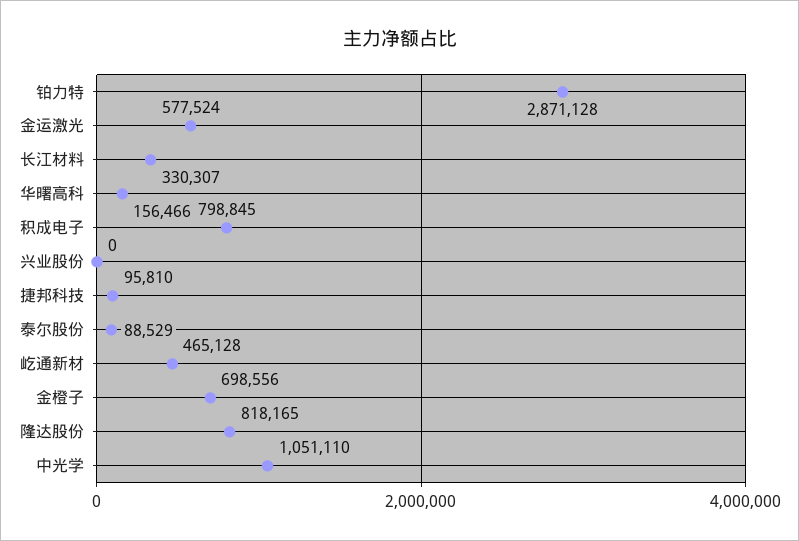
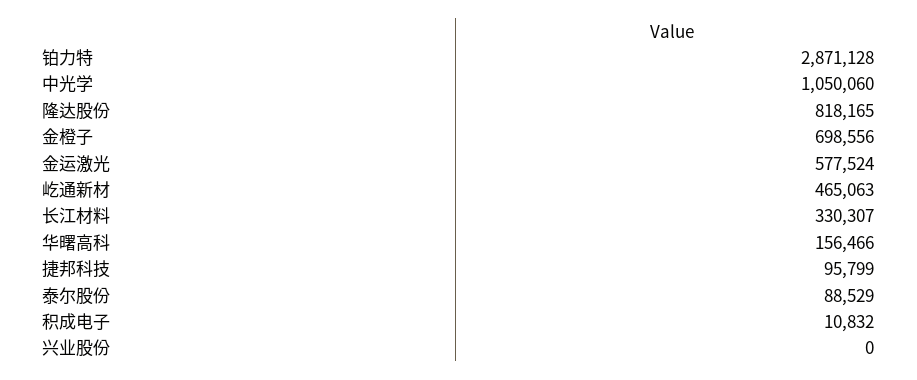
  {
    "铂力特": 2871128,
    "金运激光": 577524,
    "长江材料": 330307,
    "华曙高科": 156466,
-   "积成电子": 798845,
+   "积成电子": 10832,
    "兴业股份": 0,
-   "捷邦科技": 95810,
+   "捷邦科技": 95799,
    "泰尔股份": 88529,
-   "屹通新材": 465128,
+   "屹通新材": 465063,
    "金橙子": 698556,
    "隆达股份": 818165,
-   "中光学": 1051110
+   "中光学": 1050060
  }

